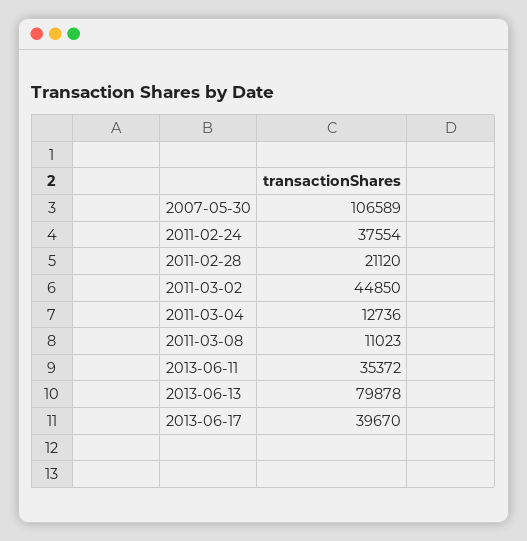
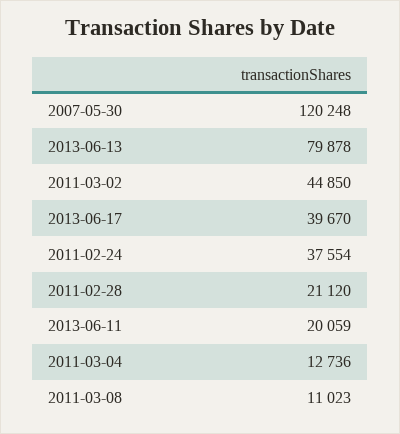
  {
-   "2007-05-30": 106589,
+   "2007-05-30": 120248,
    "2011-02-24": 37554,
    "2011-02-28": 21120,
    "2011-03-02": 44850,
    "2011-03-04": 12736,
    "2011-03-08": 11023,
-   "2013-06-11": 35372,
+   "2013-06-11": 20059,
    "2013-06-13": 79878,
    "2013-06-17": 39670
  }

